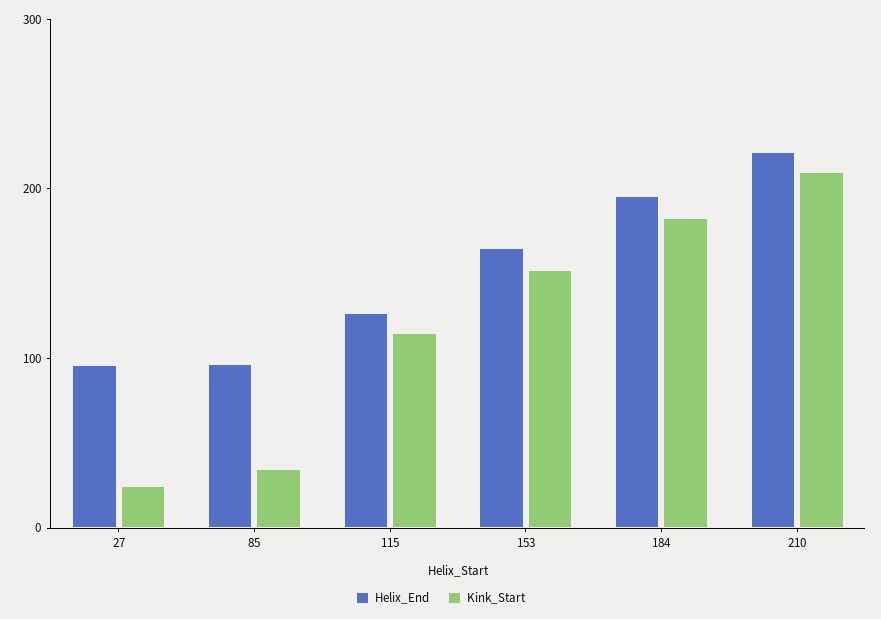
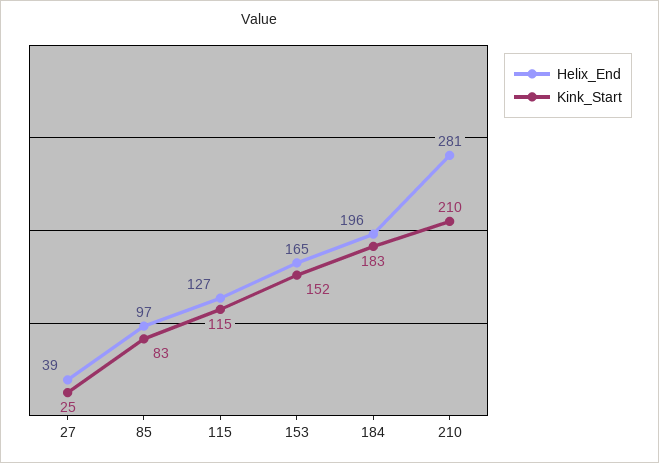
  {
    "Helix_End": {
-     "27": 100,
+     "27": 39,
      "85": 97,
      "115": 127,
      "153": 165,
      "184": 196,
-     "210": 220
+     "210": 281
    },
    "Kink_Start": {
      "27": 25,
-     "85": 40,
+     "85": 83,
      "115": 115,
      "153": 152,
      "184": 183,
      "210": 210
    }
  }

